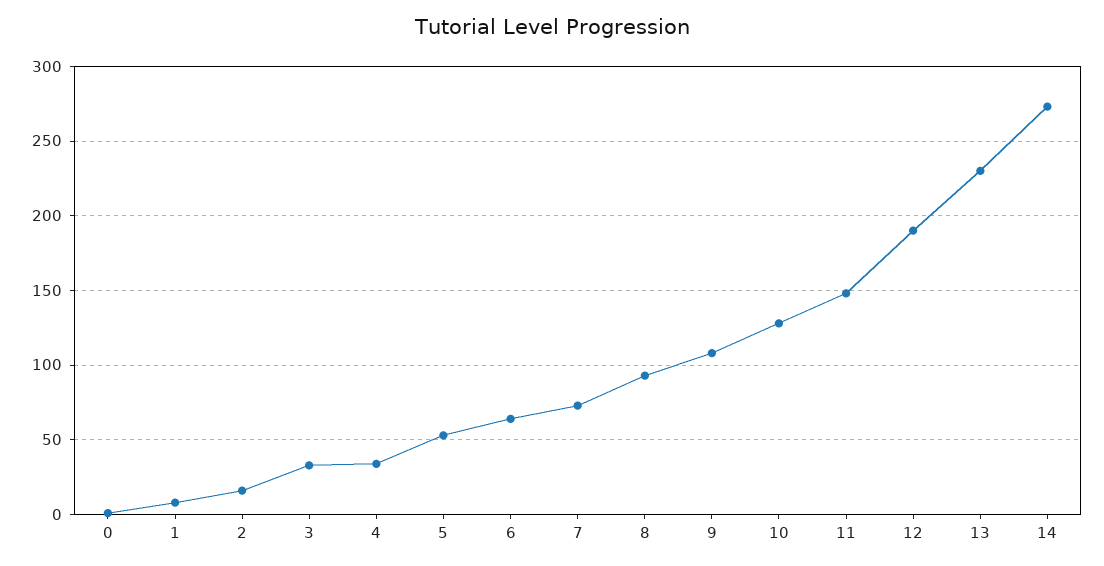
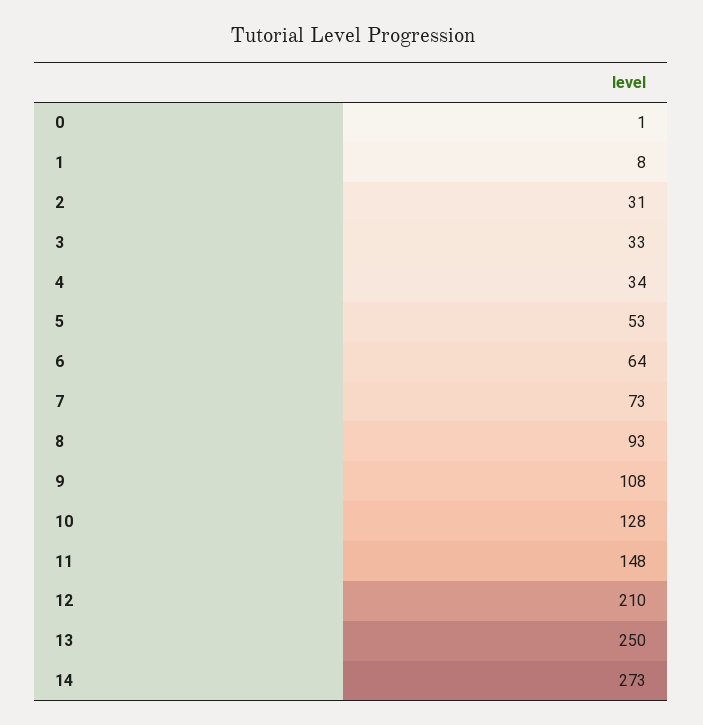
  {
    "0": 1,
    "1": 8,
-   "2": 15,
+   "2": 31,
    "3": 33,
    "4": 34,
    "5": 53,
    "6": 64,
    "7": 73,
    "8": 93,
    "9": 108,
    "10": 128,
    "11": 148,
-   "12": 190,
+   "12": 210,
-   "13": 230,
+   "13": 250,
    "14": 273
  }

